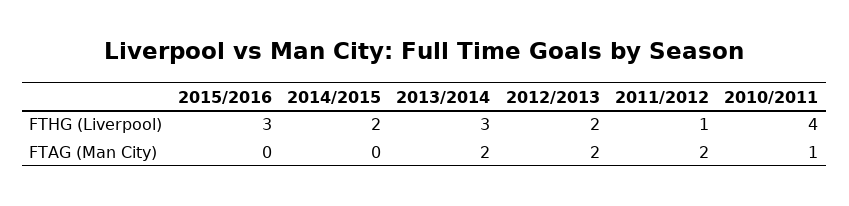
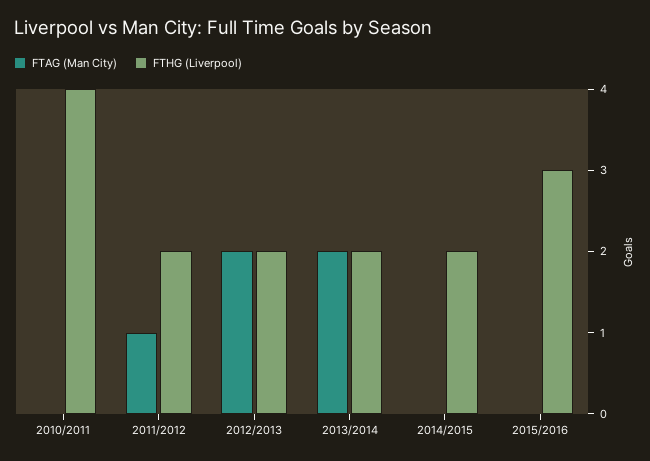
  {
    "FTHG (Liverpool)": {
      "2015/2016": 3,
      "2014/2015": 2,
-     "2013/2014": 3,
+     "2013/2014": 2,
      "2012/2013": 2,
-     "2011/2012": 1,
+     "2011/2012": 2,
      "2010/2011": 4
    },
    "FTAG (Man City)": {
      "2015/2016": 0,
      "2014/2015": 0,
      "2013/2014": 2,
      "2012/2013": 2,
-     "2011/2012": 2,
+     "2011/2012": 1,
-     "2010/2011": 1
+     "2010/2011": 0
    }
  }

